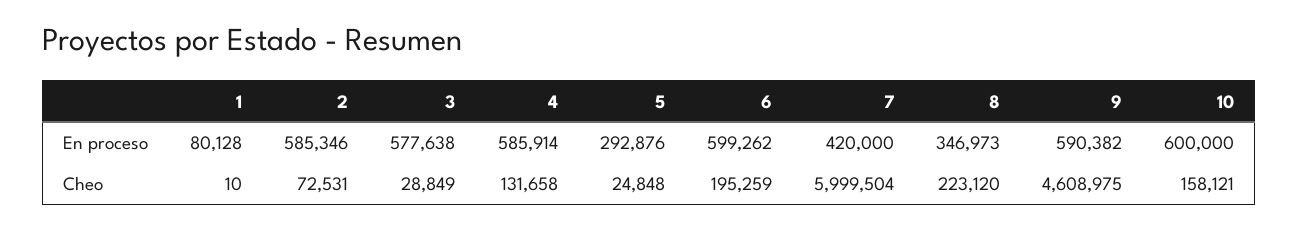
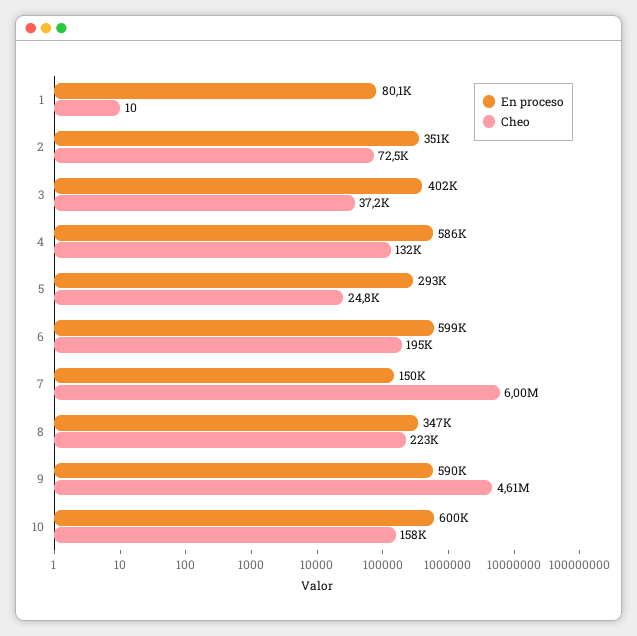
  {
    "En proceso": {
      "1": 80128,
-     "2": 585346,
+     "2": 351000,
-     "3": 577638,
+     "3": 402000,
      "4": 585914,
      "5": 292876,
      "6": 599262,
-     "7": 420000,
+     "7": 150000,
      "8": 346973,
      "9": 590382,
      "10": 600000
    },
    "Cheo": {
      "1": 10,
      "2": 72531,
-     "3": 28849,
+     "3": 37200,
      "4": 131658,
      "5": 24848,
      "6": 195259,
      "7": 5999504,
      "8": 223120,
      "9": 4608975,
      "10": 158121
    }
  }

